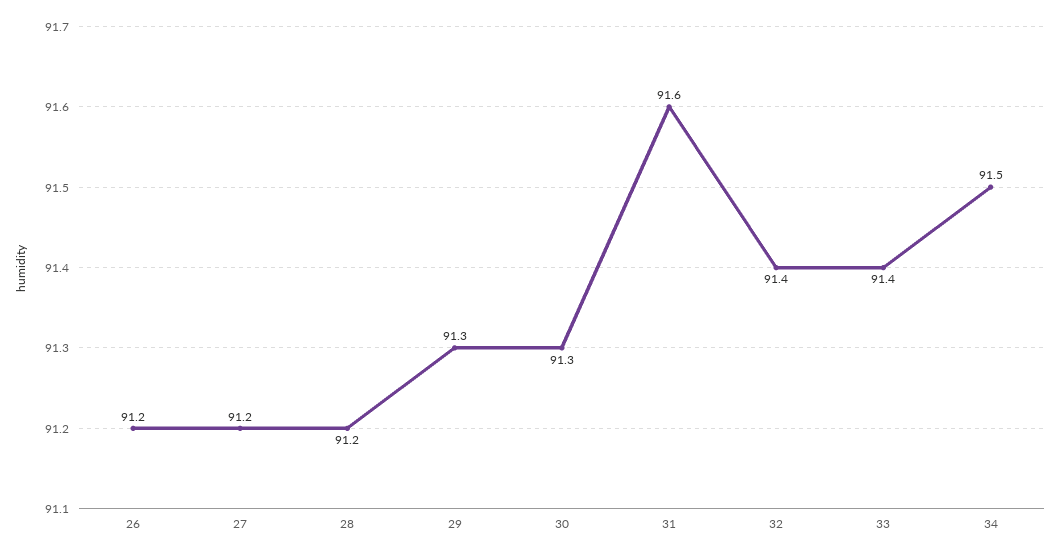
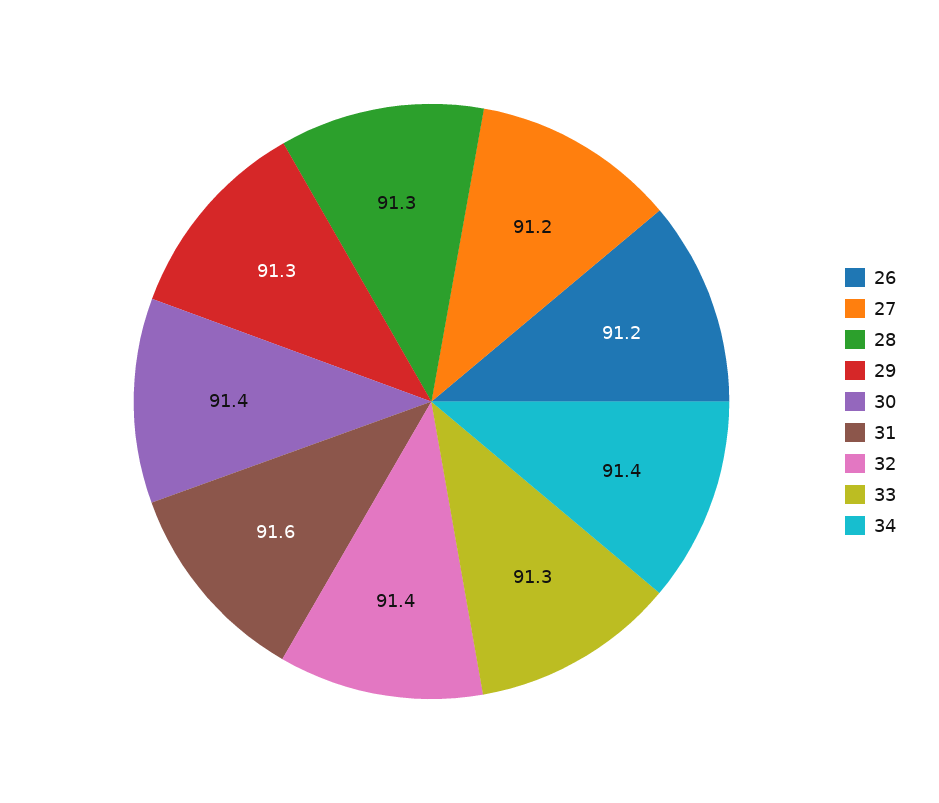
  {
    "26": 91.2,
    "27": 91.2,
-   "28": 91.2,
+   "28": 91.3,
    "29": 91.3,
-   "30": 91.3,
+   "30": 91.4,
    "31": 91.6,
    "32": 91.4,
-   "33": 91.4,
+   "33": 91.3,
-   "34": 91.5
+   "34": 91.4
  }

